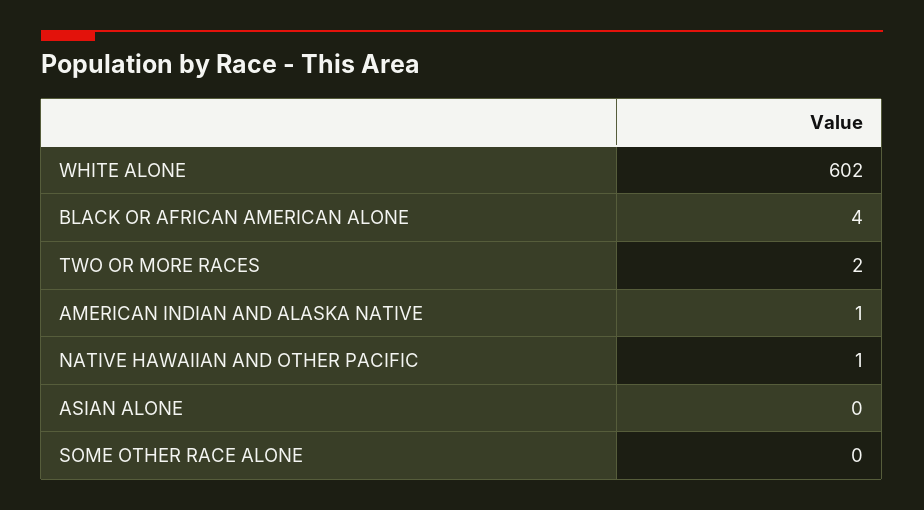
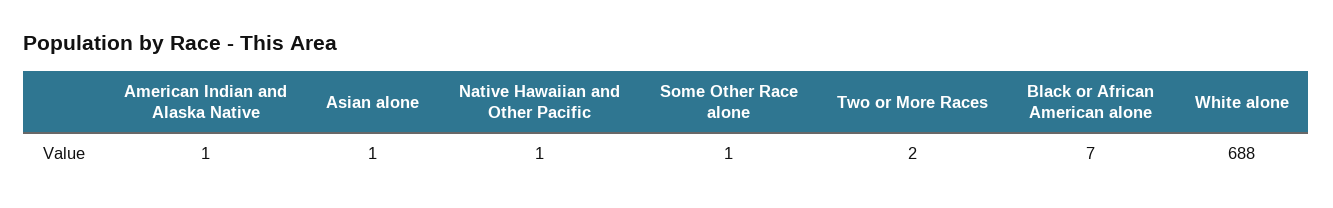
  {
-   "WHITE ALONE": 602,
+   "WHITE ALONE": 688,
-   "BLACK OR AFRICAN AMERICAN ALONE": 4,
+   "BLACK OR AFRICAN AMERICAN ALONE": 7,
    "TWO OR MORE RACES": 2,
    "AMERICAN INDIAN AND ALASKA NATIVE": 1,
    "NATIVE HAWAIIAN AND OTHER PACIFIC": 1,
-   "ASIAN ALONE": 0,
+   "ASIAN ALONE": 1,
-   "SOME OTHER RACE ALONE": 0
+   "SOME OTHER RACE ALONE": 1
  }

